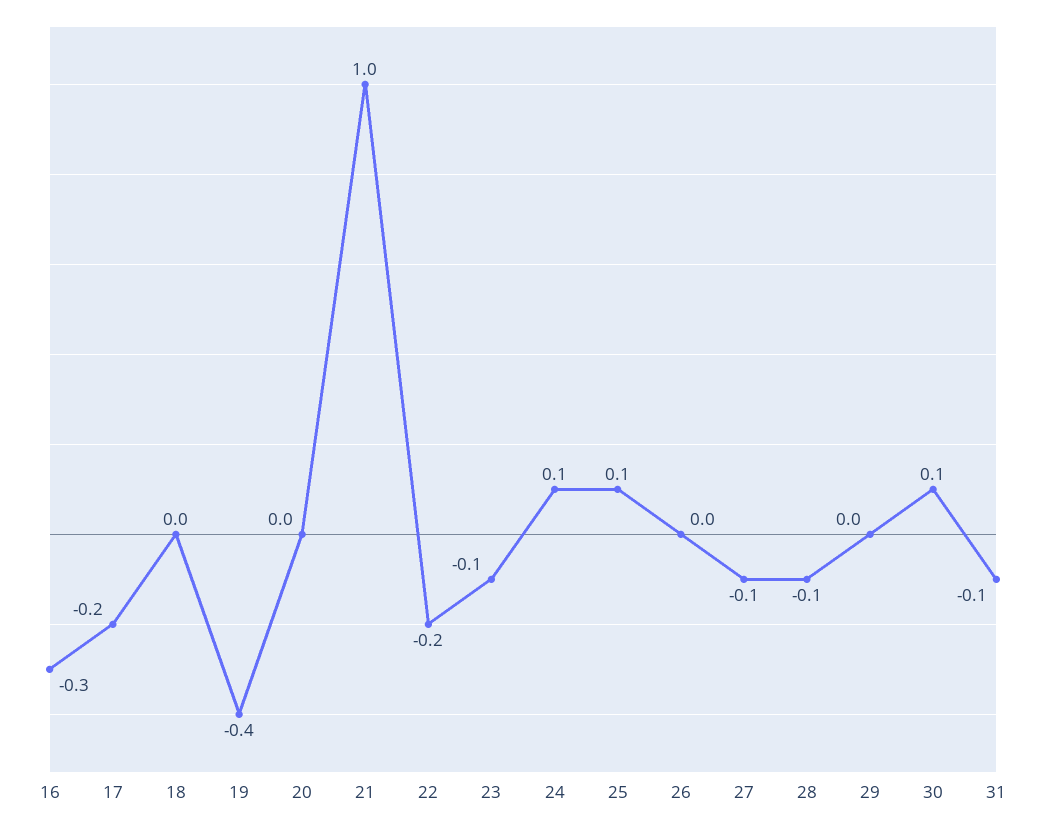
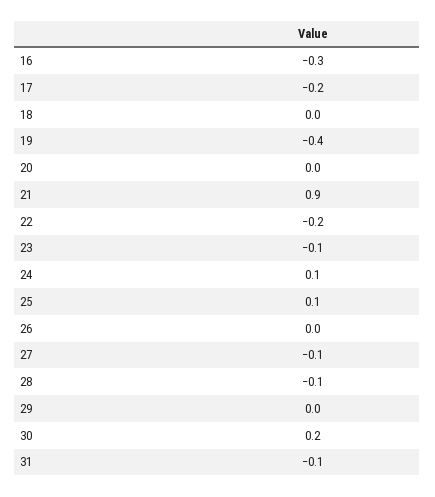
  {
    "16": -0.3,
    "17": -0.2,
    "18": 0,
    "19": -0.4,
    "20": 0,
-   "21": 1,
+   "21": 0.9,
    "22": -0.2,
    "23": -0.1,
    "24": 0.1,
    "25": 0.1,
    "26": 0,
    "27": -0.1,
    "28": -0.1,
    "29": 0,
-   "30": 0.1,
+   "30": 0.2,
    "31": -0.1
  }

